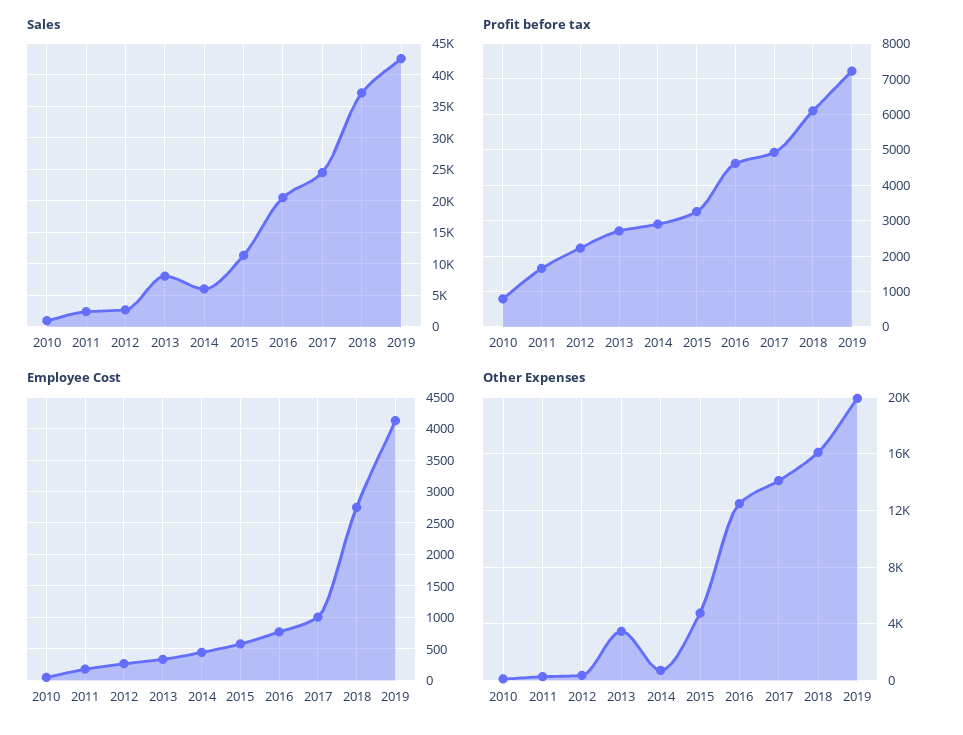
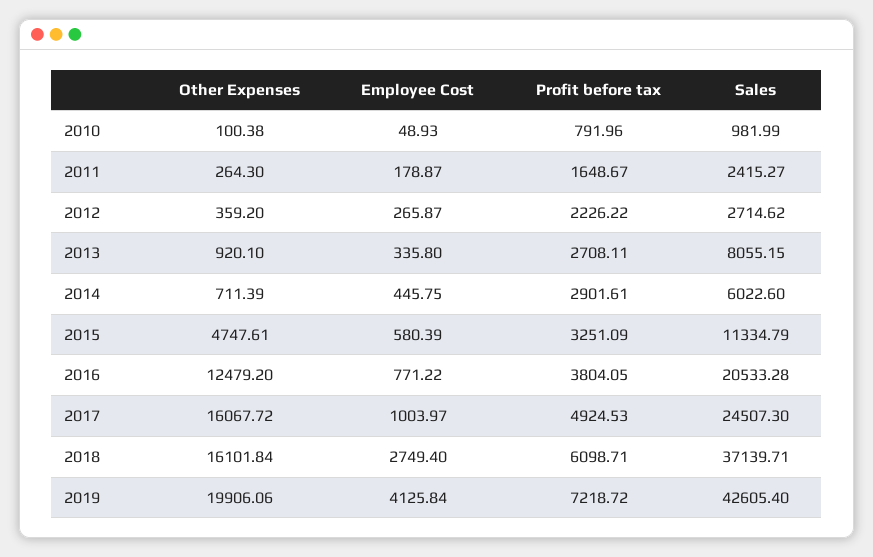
  {
    "Sales": {
      "2010": 981.99,
      "2011": 2415.27,
      "2012": 2714.62,
      "2013": 8055.15,
      "2014": 6022.6,
      "2015": 11334.79,
      "2016": 20533.28,
      "2017": 24507.3,
      "2018": 37139.71,
      "2019": 42605.4
    },
    "Profit before tax": {
      "2010": 791.96,
      "2011": 1648.67,
      "2012": 2226.22,
      "2013": 2708.11,
      "2014": 2901.61,
      "2015": 3251.09,
-     "2016": 4600,
+     "2016": 3804.05,
      "2017": 4924.53,
      "2018": 6098.71,
      "2019": 7218.72
    },
    "Employee Cost": {
      "2010": 48.93,
      "2011": 178.87,
      "2012": 265.87,
      "2013": 335.8,
      "2014": 445.75,
      "2015": 580.39,
      "2016": 771.22,
      "2017": 1003.97,
      "2018": 2749.4,
      "2019": 4125.84
    },
    "Other Expenses": {
      "2010": 100.38,
      "2011": 264.3,
      "2012": 359.2,
-     "2013": 3500,
+     "2013": 920.1,
      "2014": 711.39,
      "2015": 4747.61,
      "2016": 12479.2,
-     "2017": 14000,
+     "2017": 16067.72,
      "2018": 16101.84,
      "2019": 19906.06
    }
  }

